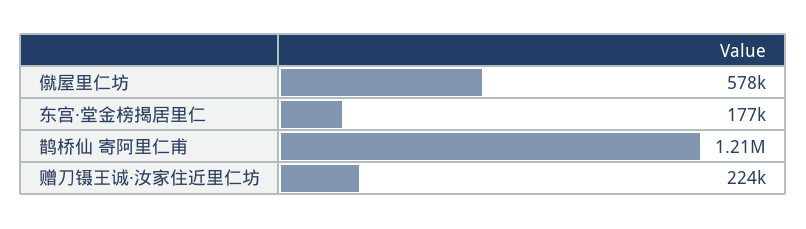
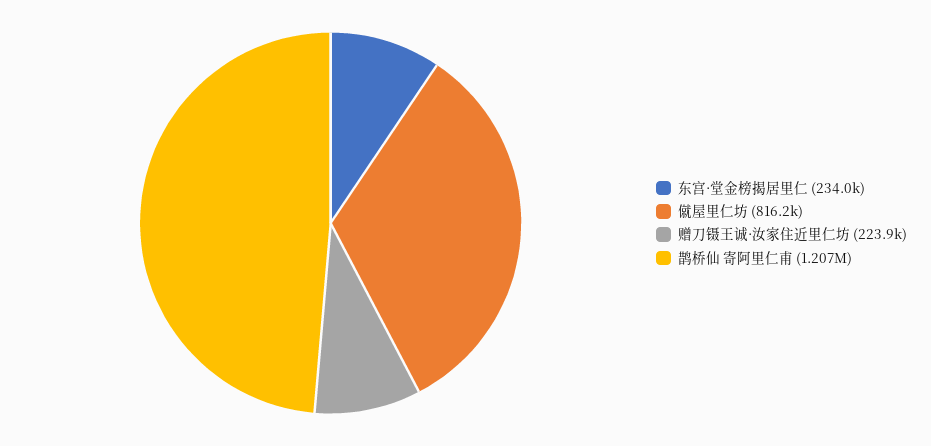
  {
-   "僦屋里仁坊": 578000,
+   "僦屋里仁坊": 816200,
-   "东宫·堂金榜揭居里仁": 177000,
+   "东宫·堂金榜揭居里仁": 234000,
    "鹊桥仙 寄阿里仁甫": 1207000,
    "赠刀镊王诚·汝家住近里仁坊": 223900
  }

